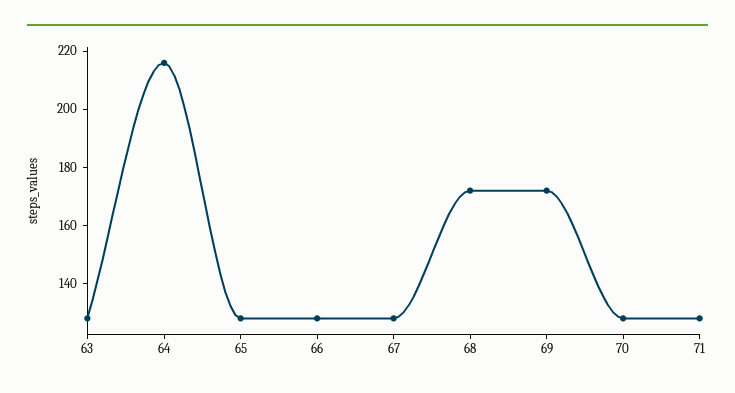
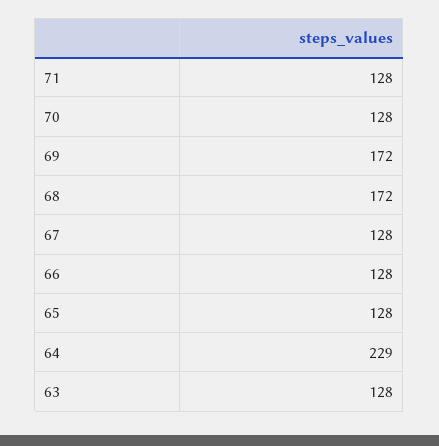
  {
    "63": 128,
-   "64": 215,
+   "64": 229,
    "65": 128,
    "66": 128,
    "67": 128,
    "68": 172,
    "69": 172,
    "70": 128,
    "71": 128
  }

